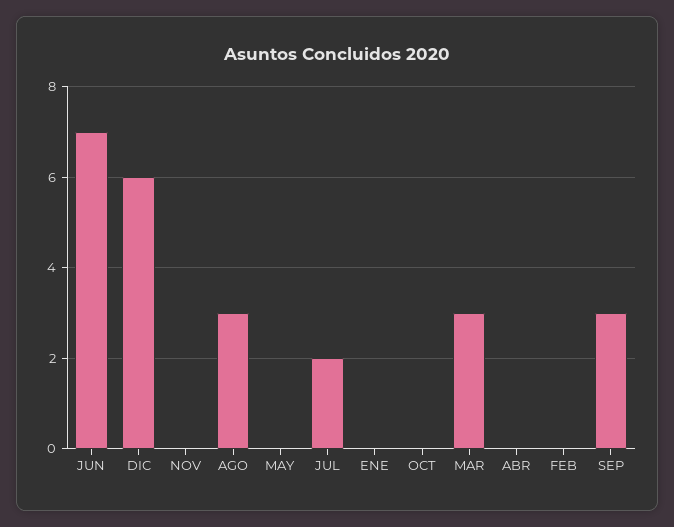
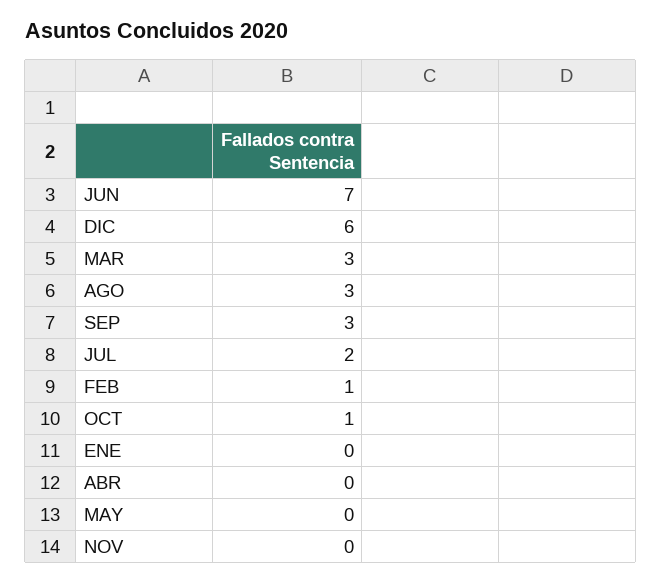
  {
    "JUN": 7,
    "DIC": 6,
    "NOV": 0,
    "AGO": 3,
    "MAY": 0,
    "JUL": 2,
    "ENE": 0,
-   "OCT": 0,
+   "OCT": 1,
    "MAR": 3,
    "ABR": 0,
-   "FEB": 0,
+   "FEB": 1,
    "SEP": 3
  }

